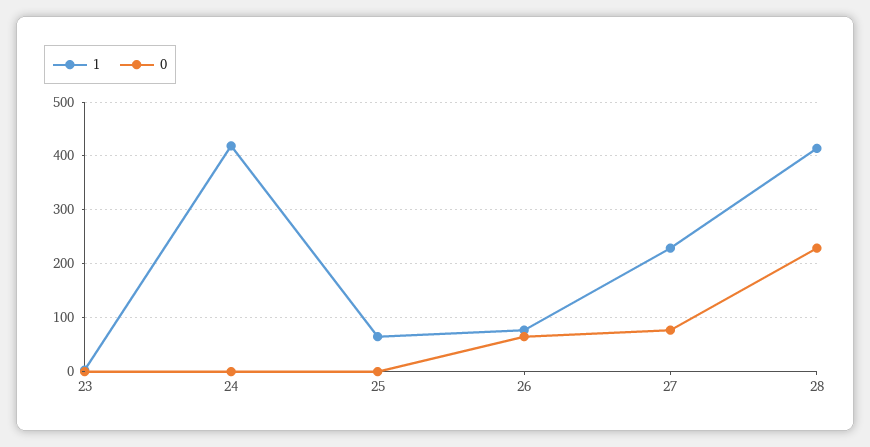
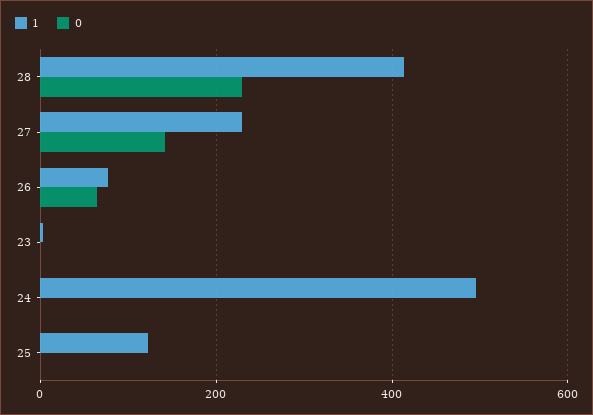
  {
    "1": {
      "23": 0,
-     "24": 420,
+     "24": 500,
-     "25": 60,
+     "25": 120,
      "26": 80,
      "27": 220,
      "28": 420
    },
    "0": {
      "23": 0,
      "24": 0,
      "25": 0,
      "26": 60,
-     "27": 80,
+     "27": 140,
      "28": 220
    }
  }

